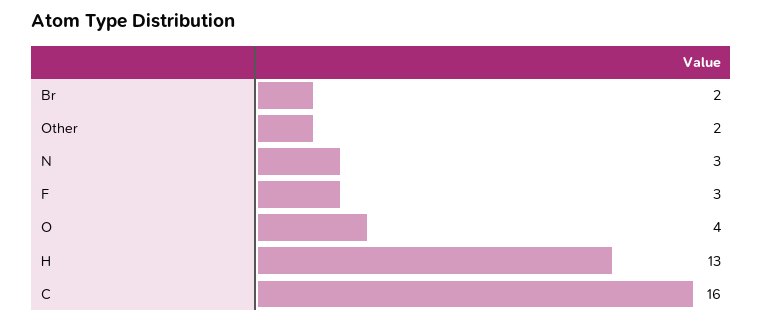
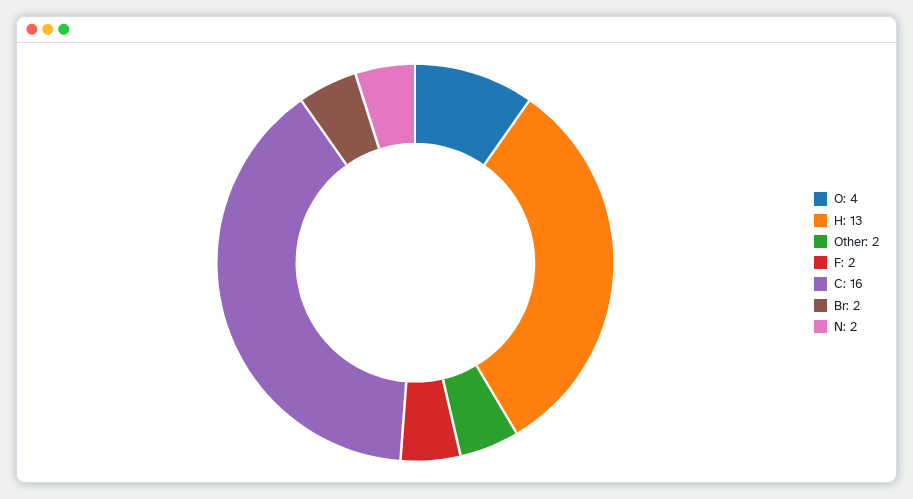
  {
    "Br": 2,
    "Other": 2,
-   "N": 3,
+   "N": 2,
-   "F": 3,
+   "F": 2,
    "O": 4,
    "H": 13,
    "C": 16
  }

